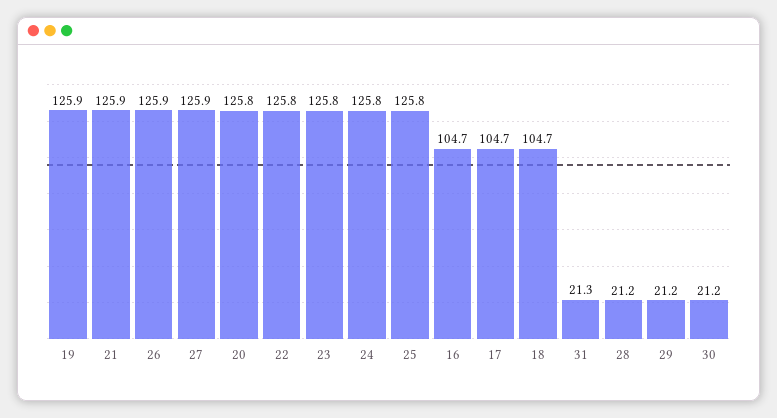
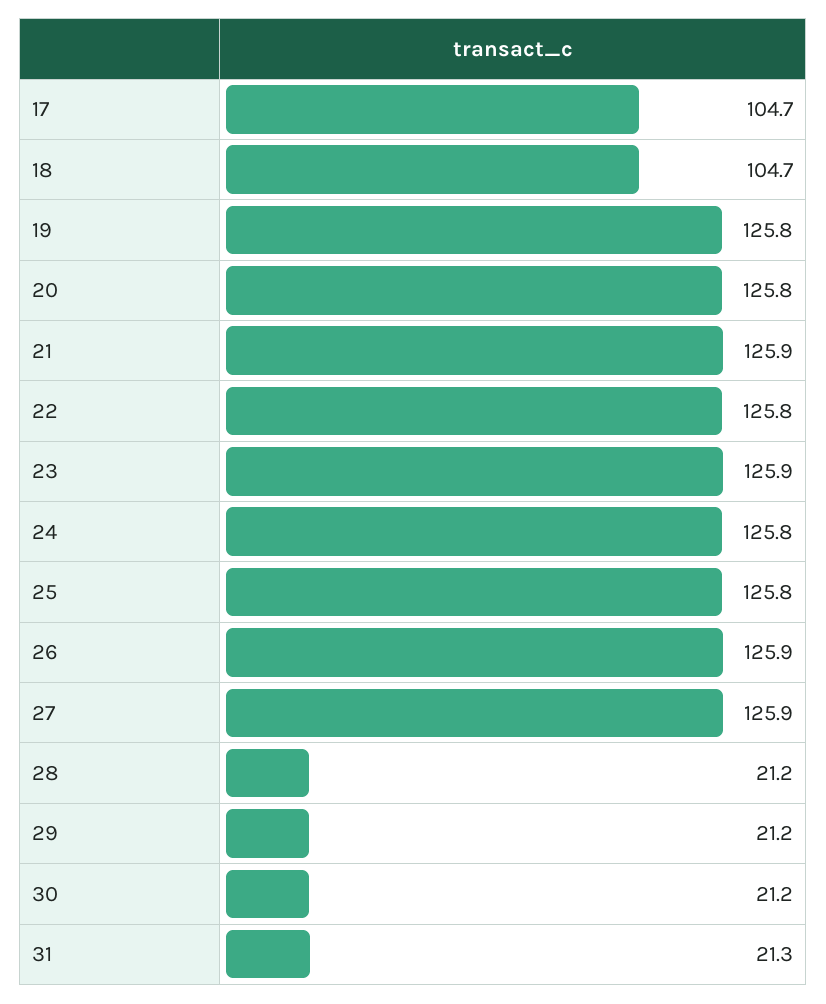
  {
-   "19": 125.9,
+   "19": 125.8,
    "21": 125.9,
    "26": 125.9,
    "27": 125.9,
    "20": 125.8,
    "22": 125.8,
-   "23": 125.8,
+   "23": 125.9,
    "24": 125.8,
    "25": 125.8,
-   "16": 104.7,
    "17": 104.7,
    "18": 104.7,
    "31": 21.3,
    "28": 21.2,
    "29": 21.2,
    "30": 21.2
  }

